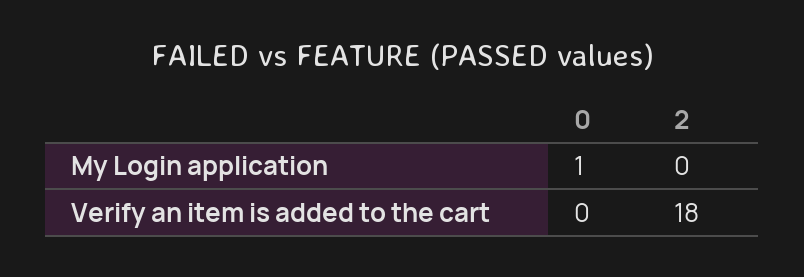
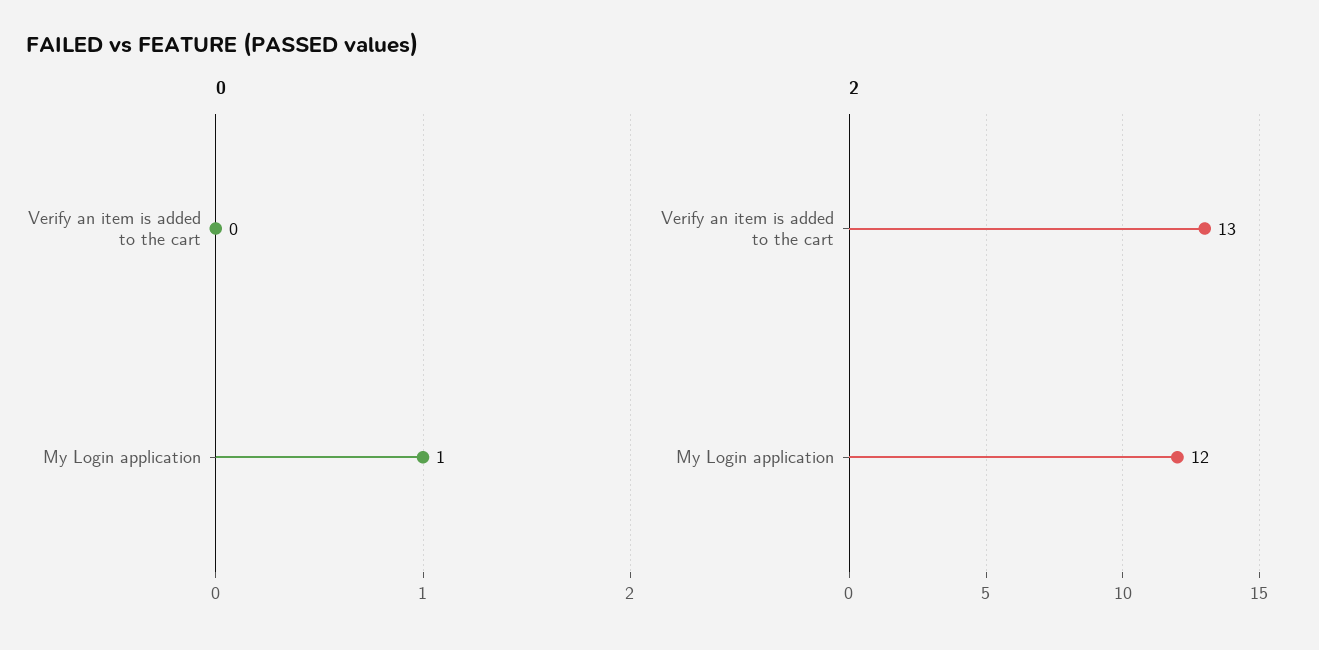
  {
    "0": {
      "My Login application": 1,
      "Verify an item is added to the cart": 0
    },
    "2": {
-     "My Login application": 0,
+     "My Login application": 12,
-     "Verify an item is added to the cart": 18
+     "Verify an item is added to the cart": 13
    }
  }

